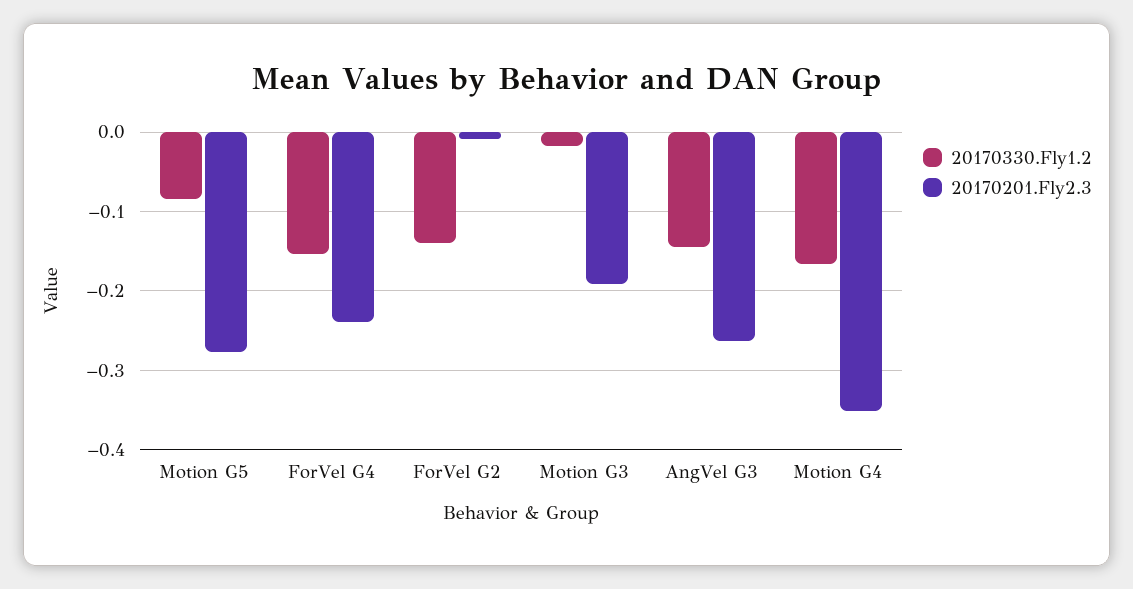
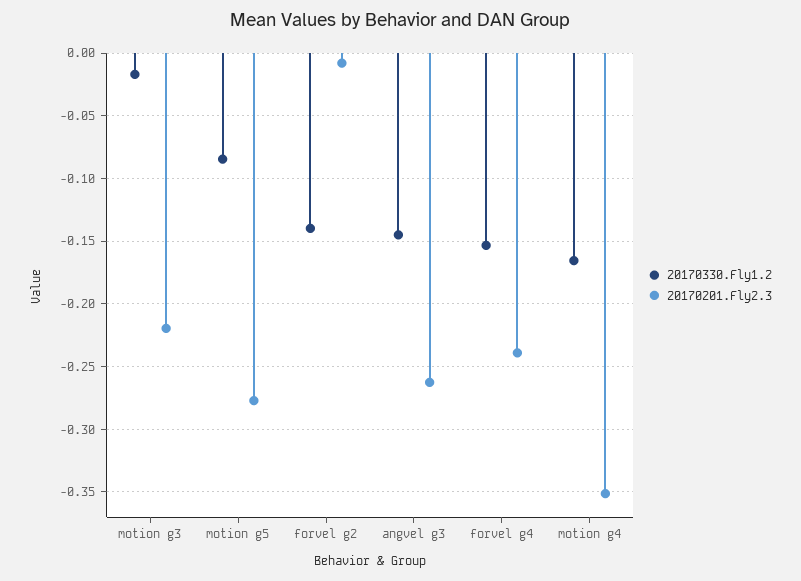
  {
    "20170330.Fly1.2": {
      "Motion G5": -0.085,
      "ForVel G4": -0.155,
      "ForVel G2": -0.14,
      "Motion G3": -0.015,
      "AngVel G3": -0.145,
      "Motion G4": -0.165
    },
    "20170201.Fly2.3": {
      "Motion G5": -0.275,
      "ForVel G4": -0.24,
      "ForVel G2": -0.01,
-     "Motion G3": -0.19,
+     "Motion G3": -0.22,
      "AngVel G3": -0.265,
      "Motion G4": -0.35
    }
  }

